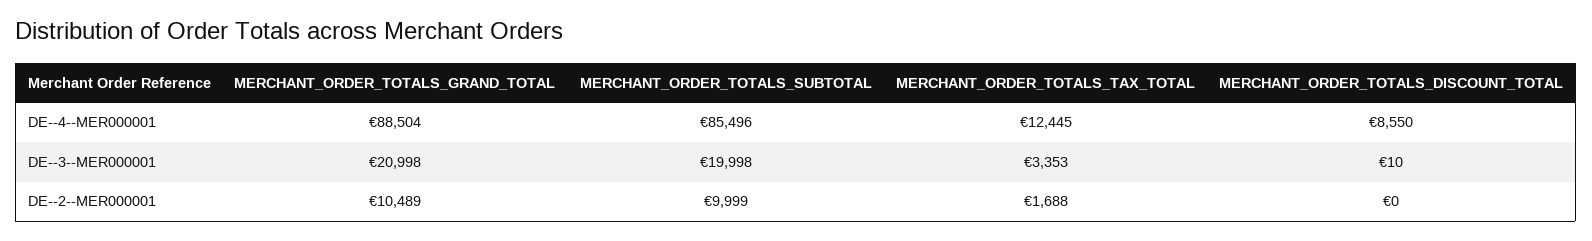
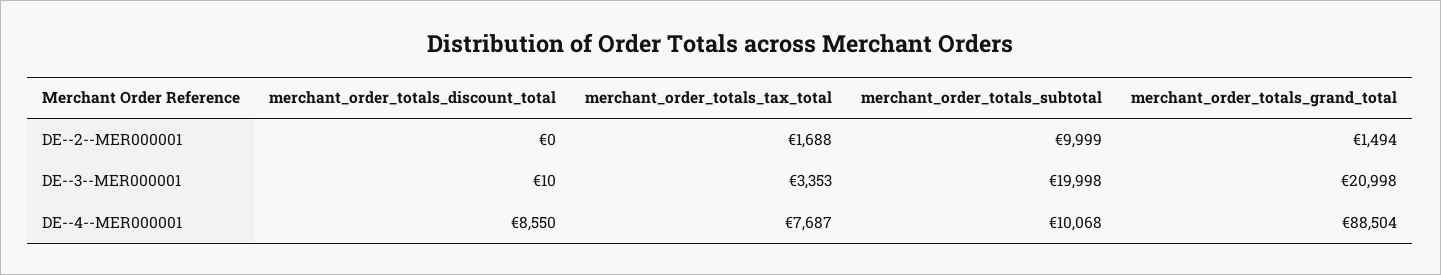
  {
    "MERCHANT_ORDER_TOTALS_GRAND_TOTAL": {
      "DE--4--MER000001": 88504,
      "DE--3--MER000001": 20998,
-     "DE--2--MER000001": 10489
+     "DE--2--MER000001": 1494
    },
    "MERCHANT_ORDER_TOTALS_SUBTOTAL": {
-     "DE--4--MER000001": 85496,
+     "DE--4--MER000001": 10068,
      "DE--3--MER000001": 19998,
      "DE--2--MER000001": 9999
    },
    "MERCHANT_ORDER_TOTALS_TAX_TOTAL": {
-     "DE--4--MER000001": 12445,
+     "DE--4--MER000001": 7687,
      "DE--3--MER000001": 3353,
      "DE--2--MER000001": 1688
    },
    "MERCHANT_ORDER_TOTALS_DISCOUNT_TOTAL": {
      "DE--4--MER000001": 8550,
      "DE--3--MER000001": 10,
      "DE--2--MER000001": 0
    }
  }

